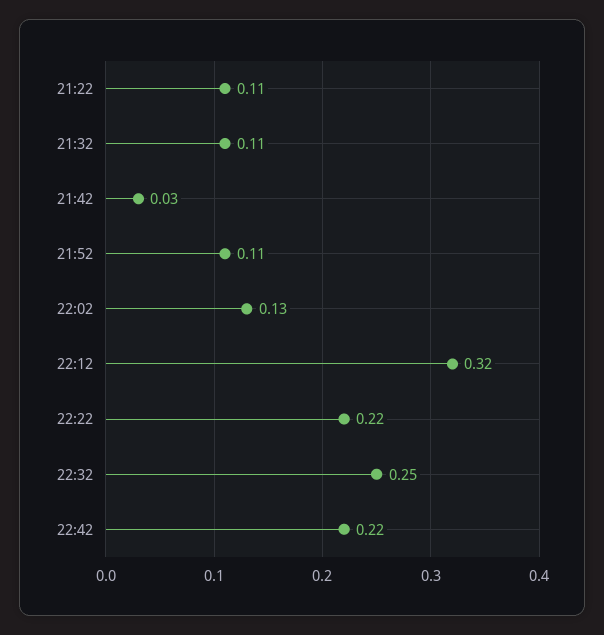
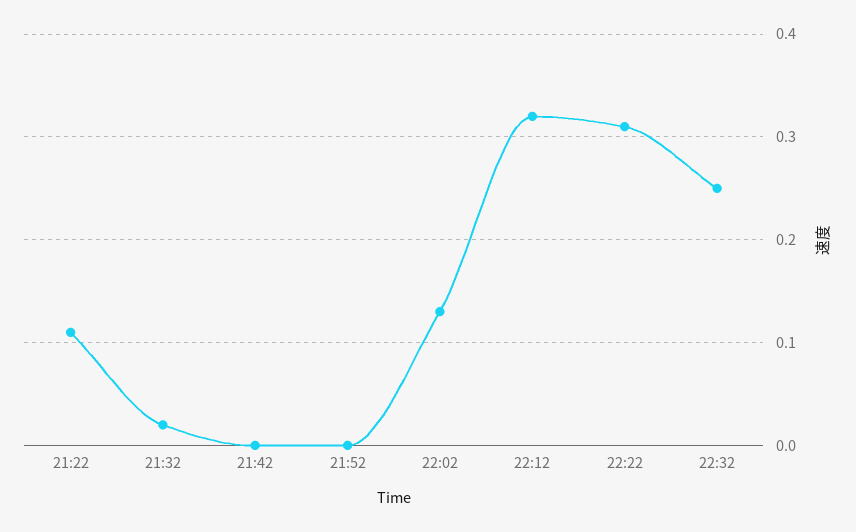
  {
    "21:22": 0.11,
-   "21:32": 0.11,
+   "21:32": 0.02,
-   "21:42": 0.03,
+   "21:42": 0,
-   "21:52": 0.11,
+   "21:52": 0,
    "22:02": 0.13,
    "22:12": 0.32,
-   "22:22": 0.22,
+   "22:22": 0.31,
-   "22:32": 0.25,
+   "22:32": 0.25
-   "22:42": 0.22
  }

